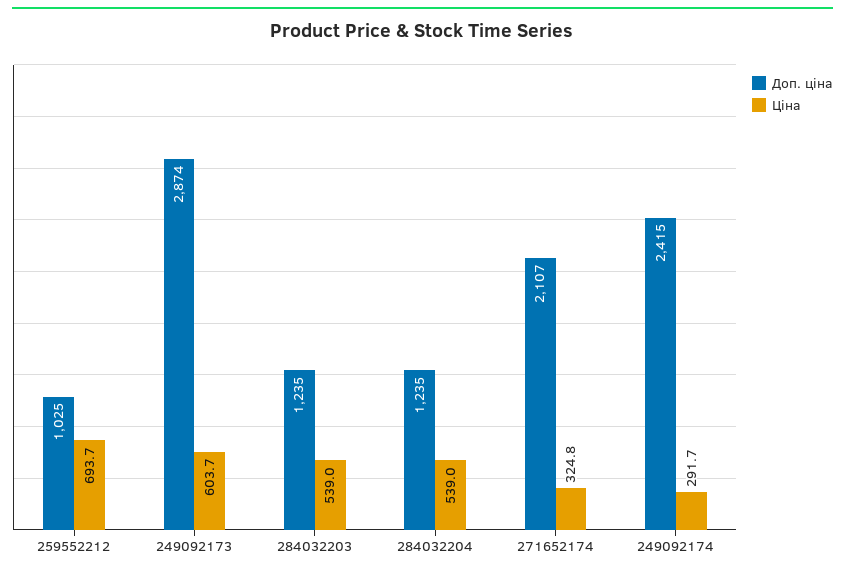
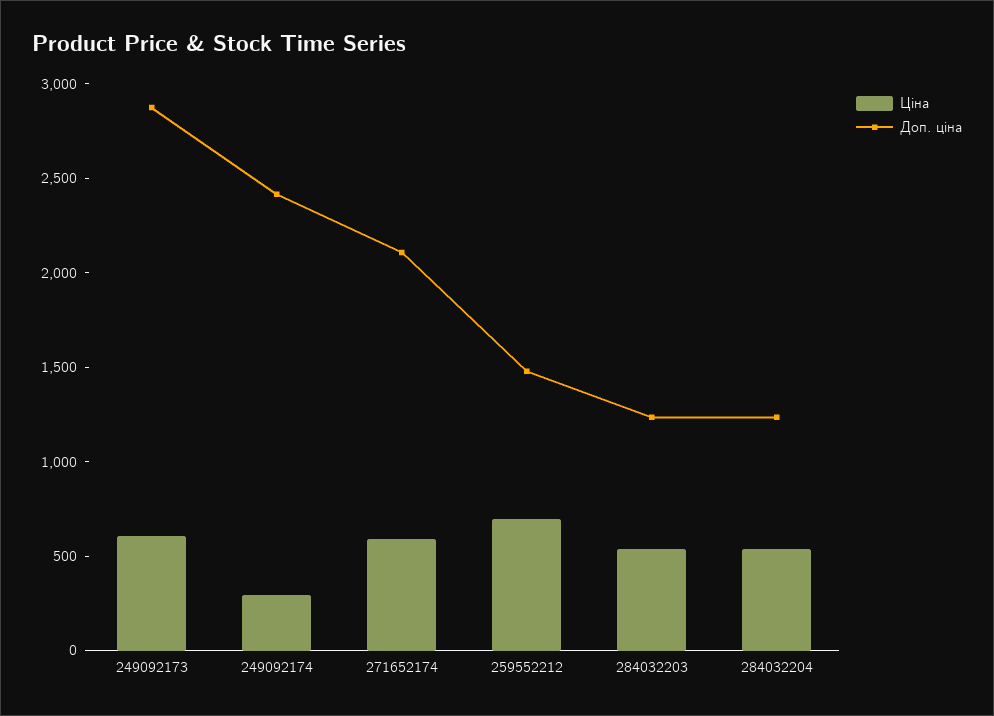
  {
    "Доп. ціна": {
-     "259552212": 1025,
+     "259552212": 1500,
      "249092173": 2874,
      "284032203": 1235,
      "284032204": 1235,
      "271652174": 2107,
      "249092174": 2415
    },
    "Ціна": {
      "259552212": 693.7,
      "249092173": 603.7,
      "284032203": 539,
      "284032204": 539,
-     "271652174": 324.8,
+     "271652174": 600,
      "249092174": 291.7
    }
  }

